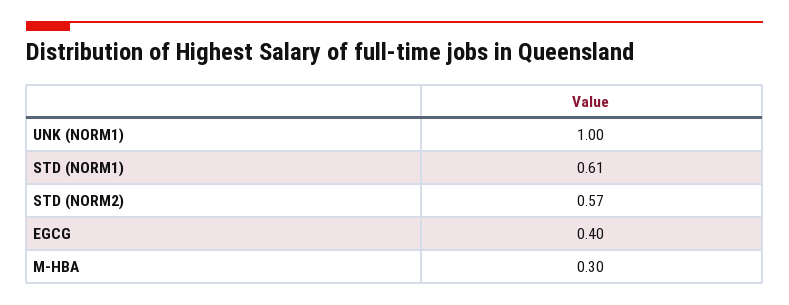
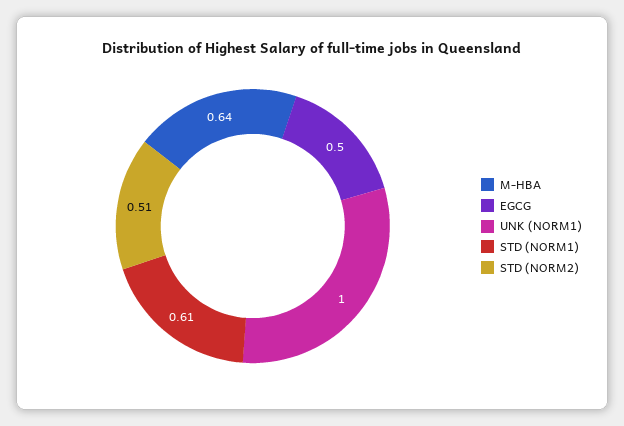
  {
    "UNK (NORM1)": 1,
    "STD (NORM1)": 0.61,
-   "STD (NORM2)": 0.57,
+   "STD (NORM2)": 0.51,
-   "EGCG": 0.4,
+   "EGCG": 0.5,
-   "M-HBA": 0.3
+   "M-HBA": 0.64
  }

